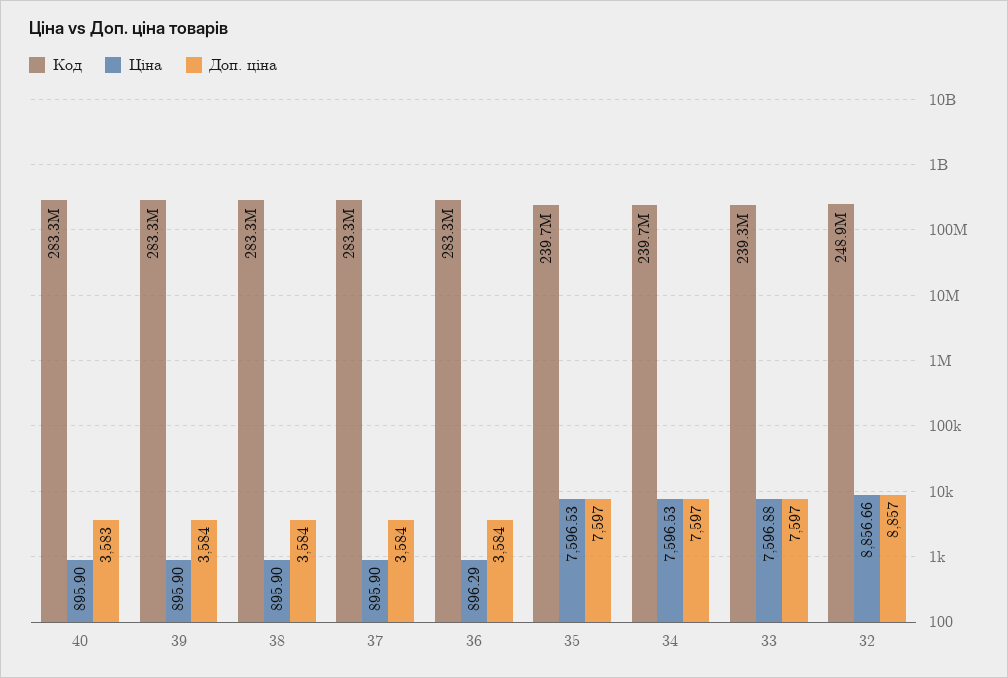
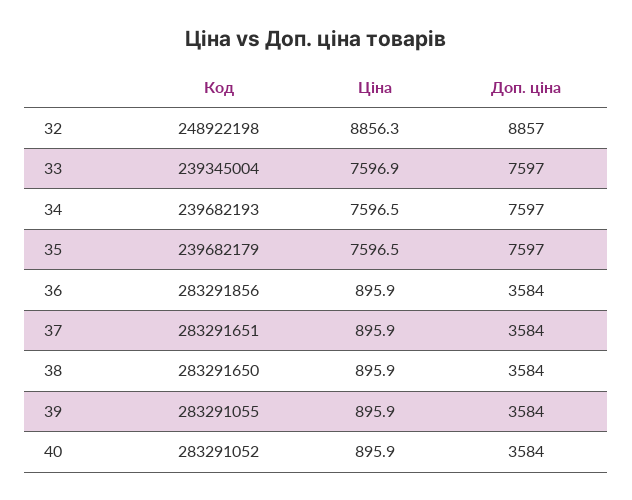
  {
    "Код": {
      "40": 283291052,
      "39": 283291055,
      "38": 283291650,
      "37": 283291651,
      "36": 283291856,
      "35": 239682179,
      "34": 239682193,
      "33": 239345004,
      "32": 248922198
    },
    "Ціна": {
      "40": 895.9,
      "39": 895.9,
      "38": 895.9,
      "37": 895.9,
-     "36": 896.29,
+     "36": 895.9,
      "35": 7596.53,
      "34": 7596.53,
      "33": 7596.88,
-     "32": 8856.66
+     "32": 8856.3
    },
    "Доп. ціна": {
-     "40": 3583,
+     "40": 3584,
      "39": 3584,
      "38": 3584,
      "37": 3584,
      "36": 3584,
      "35": 7597,
      "34": 7597,
      "33": 7597,
      "32": 8857
    }
  }

